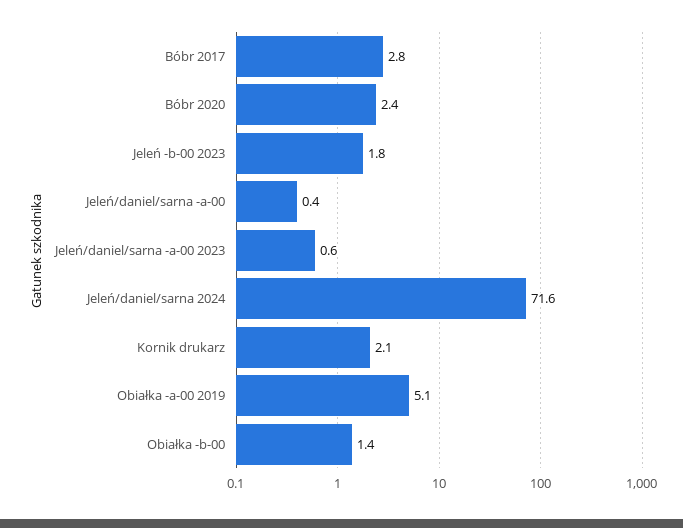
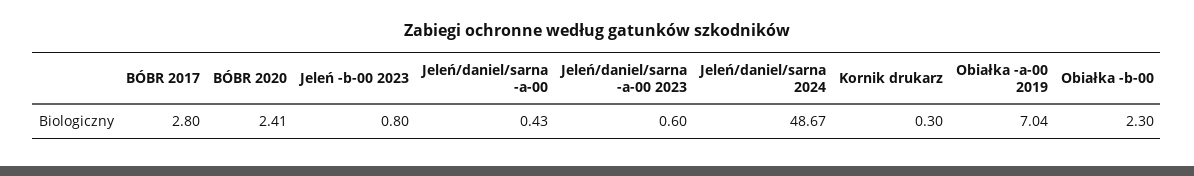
  {
    "Bóbr 2017": 2.8,
    "Bóbr 2020": 2.41,
-   "Jeleń -b-00 2023": 1.8,
+   "Jeleń -b-00 2023": 0.8,
    "Jeleń/daniel/sarna -a-00": 0.43,
    "Jeleń/daniel/sarna -a-00 2023": 0.6,
-   "Jeleń/daniel/sarna 2024": 71.6,
+   "Jeleń/daniel/sarna 2024": 48.67,
-   "Kornik drukarz": 2.1,
+   "Kornik drukarz": 0.3,
-   "Obiałka -a-00 2019": 5.1,
+   "Obiałka -a-00 2019": 7.04,
-   "Obiałka -b-00": 1.4
+   "Obiałka -b-00": 2.3
  }

